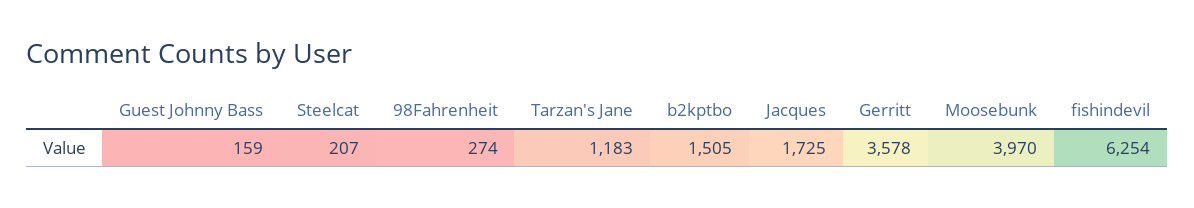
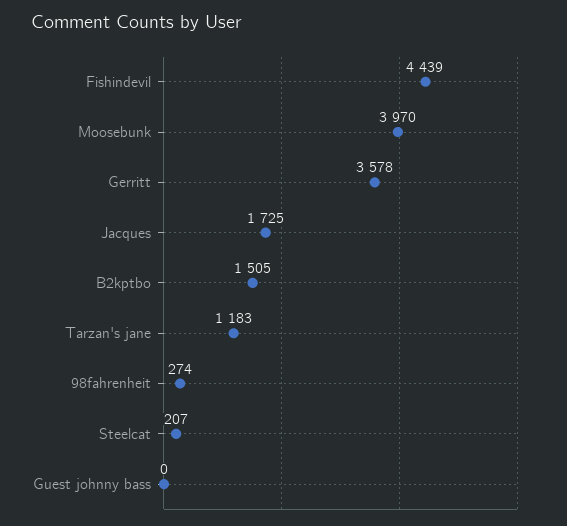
  {
-   "Guest Johnny Bass": 159,
+   "Guest Johnny Bass": 0,
    "Steelcat": 207,
    "98Fahrenheit": 274,
    "Tarzan's Jane": 1183,
    "b2kptbo": 1505,
    "Jacques": 1725,
    "Gerritt": 3578,
    "Moosebunk": 3970,
-   "fishindevil": 6254
+   "fishindevil": 4439
  }

